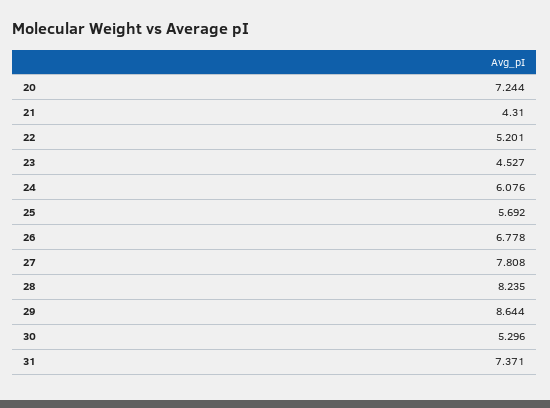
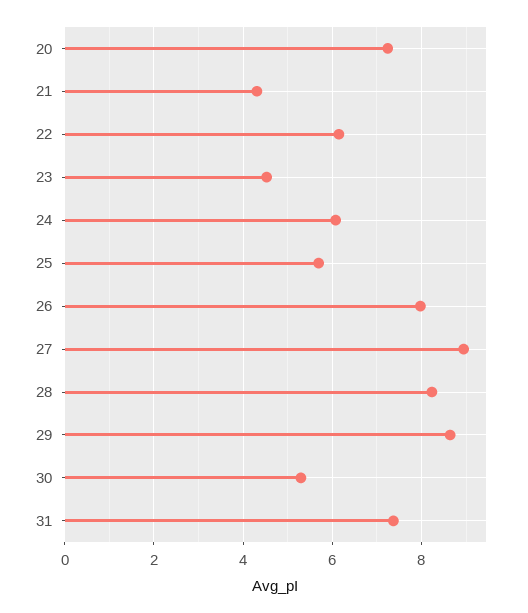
  {
    "20": 7.244,
    "21": 4.31,
-   "22": 5.201,
+   "22": 6.2,
    "23": 4.527,
    "24": 6.076,
    "25": 5.692,
-   "26": 6.778,
+   "26": 8,
-   "27": 7.808,
+   "27": 9,
    "28": 8.235,
    "29": 8.644,
    "30": 5.296,
    "31": 7.371
  }

